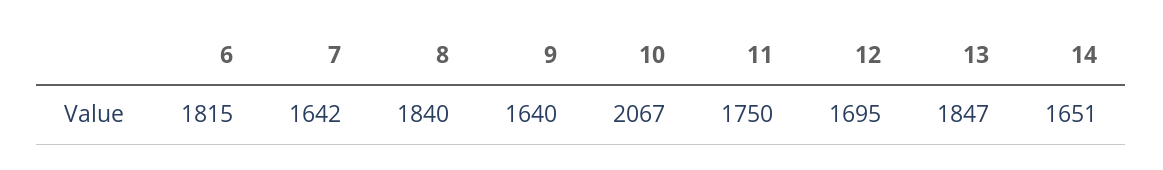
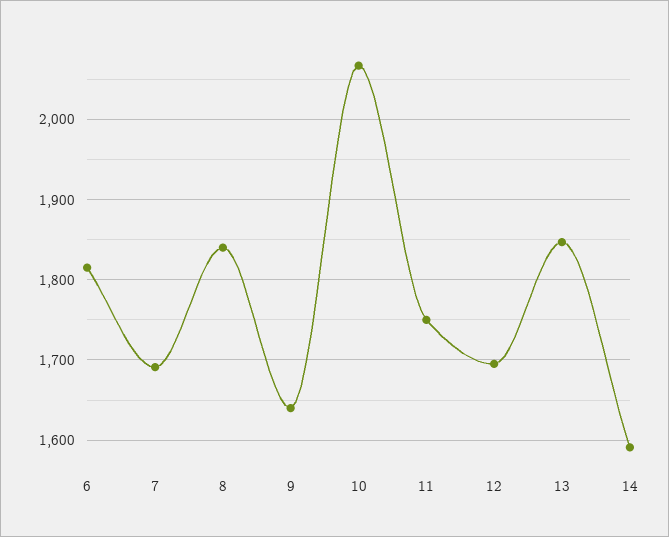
  {
    "6": 1815,
-   "7": 1642,
+   "7": 1690,
    "8": 1840,
    "9": 1640,
    "10": 2067,
    "11": 1750,
    "12": 1695,
    "13": 1847,
-   "14": 1651
+   "14": 1590
  }

